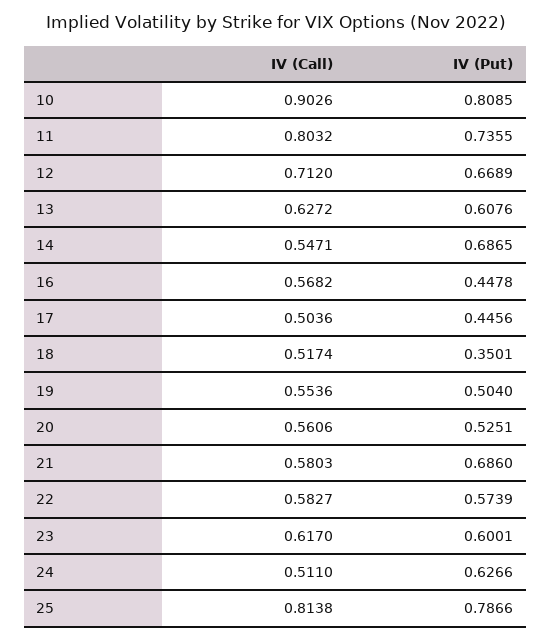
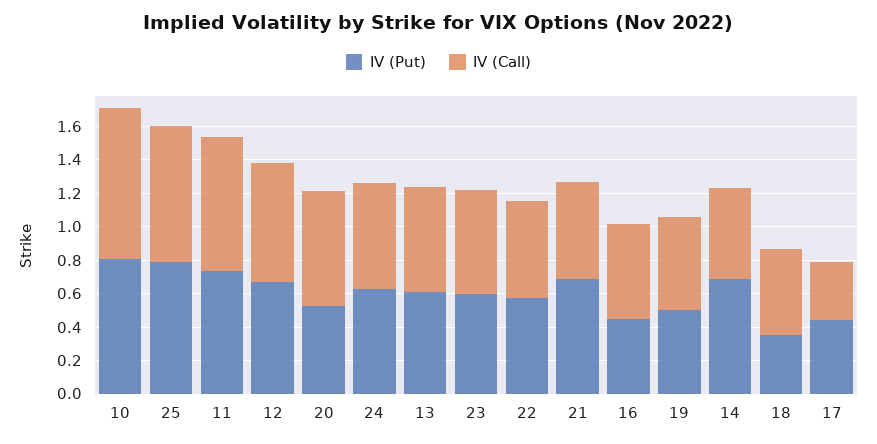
  {
    "IV (Call)": {
      "10": 0.9026,
      "11": 0.8032,
      "12": 0.712,
      "13": 0.6272,
      "14": 0.5471,
      "16": 0.5682,
-     "17": 0.5036,
+     "17": 0.35,
      "18": 0.5174,
      "19": 0.5536,
-     "20": 0.5606,
+     "20": 0.7,
      "21": 0.5803,
      "22": 0.5827,
      "23": 0.617,
-     "24": 0.511,
+     "24": 0.65,
      "25": 0.8138
    },
    "IV (Put)": {
      "10": 0.8085,
      "11": 0.7355,
      "12": 0.6689,
      "13": 0.6076,
      "14": 0.6865,
      "16": 0.4478,
      "17": 0.4456,
      "18": 0.3501,
      "19": 0.504,
      "20": 0.5251,
      "21": 0.686,
      "22": 0.5739,
      "23": 0.6001,
      "24": 0.6266,
      "25": 0.7866
    }
  }

